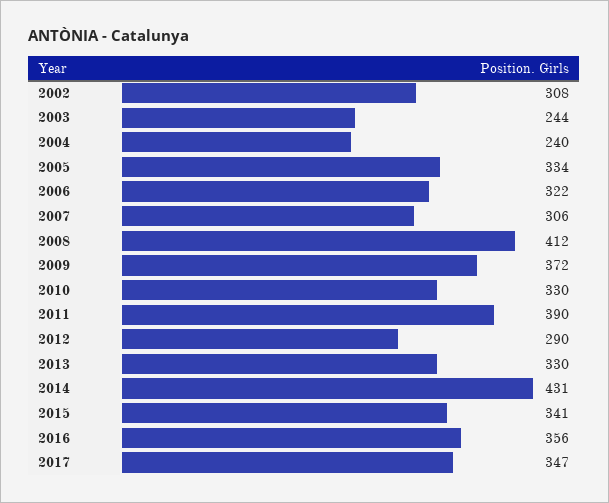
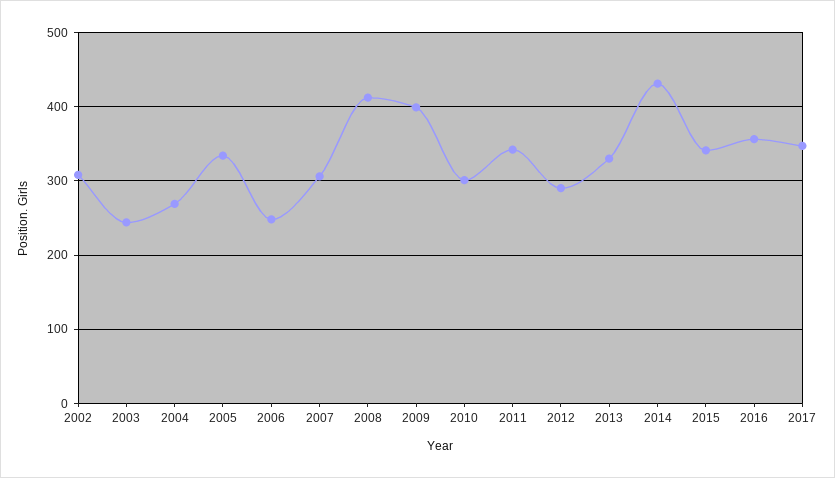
  {
    "2002": 308,
    "2003": 244,
-   "2004": 240,
+   "2004": 270,
    "2005": 334,
-   "2006": 322,
+   "2006": 250,
    "2007": 306,
    "2008": 412,
-   "2009": 372,
+   "2009": 400,
-   "2010": 330,
+   "2010": 300,
-   "2011": 390,
+   "2011": 340,
    "2012": 290,
    "2013": 330,
    "2014": 431,
    "2015": 341,
    "2016": 356,
    "2017": 347
  }

